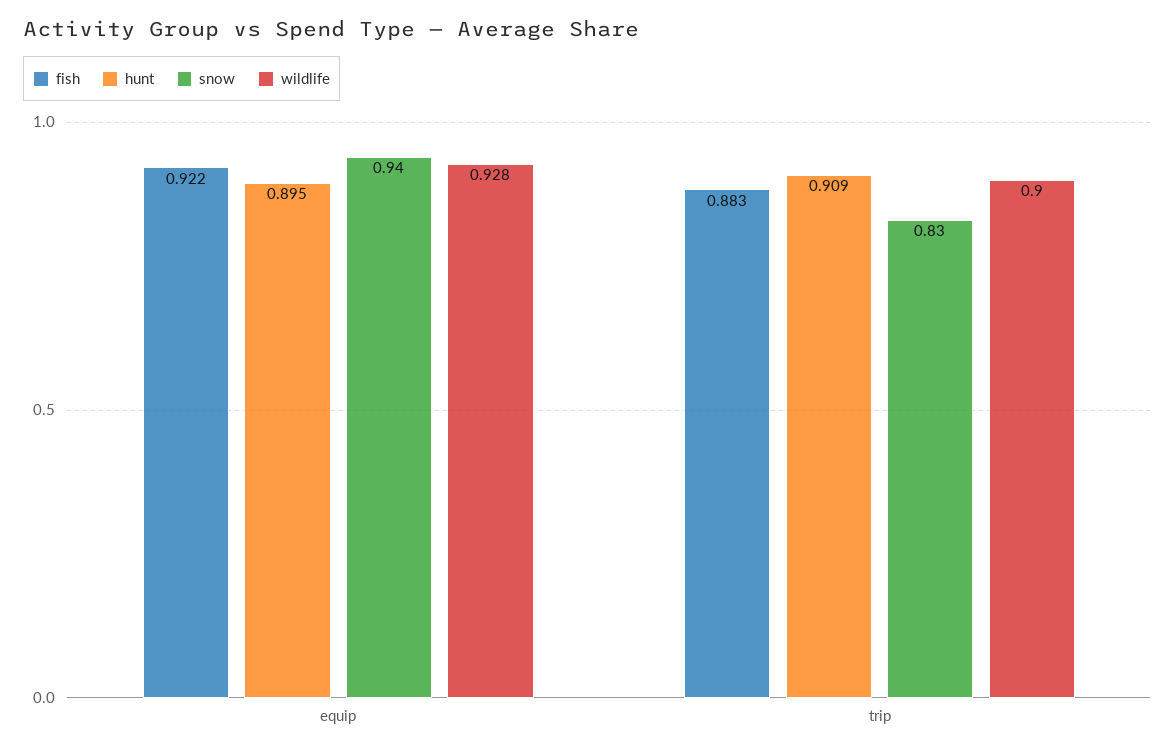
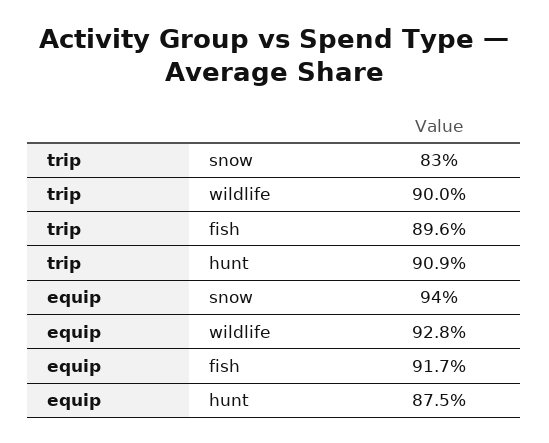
  {
    "fish": {
-     "equip": 0.922,
+     "equip": 0.917,
-     "trip": 0.883
+     "trip": 0.896
    },
    "hunt": {
-     "equip": 0.895,
+     "equip": 0.875,
      "trip": 0.909
    },
    "snow": {
      "equip": 0.94,
      "trip": 0.83
    },
    "wildlife": {
      "equip": 0.928,
      "trip": 0.9
    }
  }

